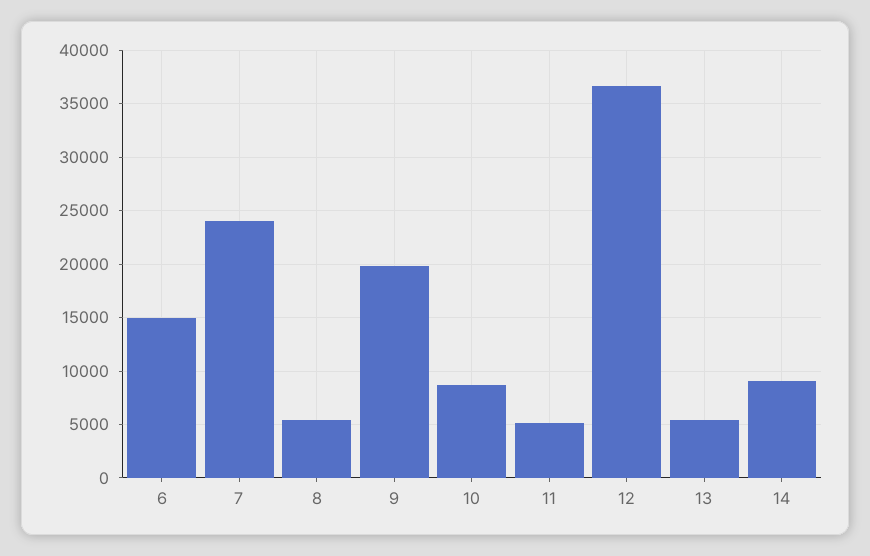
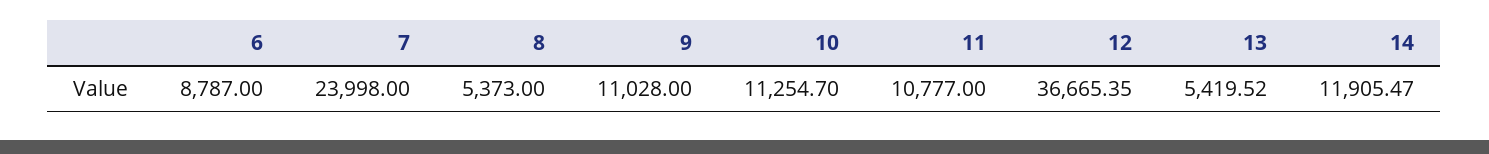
  {
-   "6": 15000,
+   "6": 8787,
    "7": 23998,
    "8": 5373,
-   "9": 20000,
+   "9": 11028,
-   "10": 9000,
+   "10": 11254.7,
-   "11": 5000,
+   "11": 10777,
    "12": 36665.35,
    "13": 5419.52,
-   "14": 9000
+   "14": 11905.47
  }

